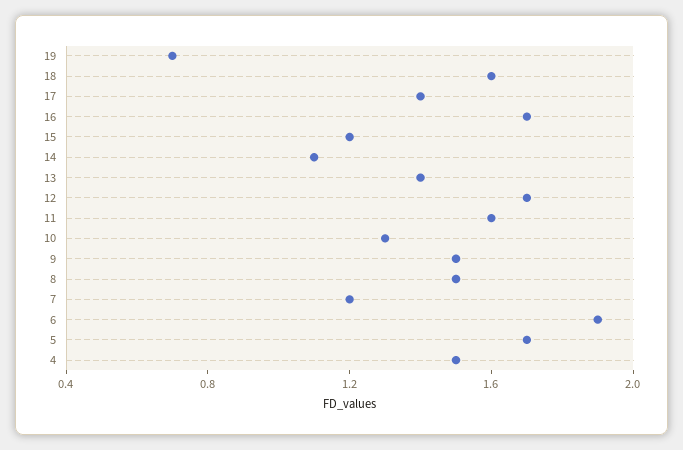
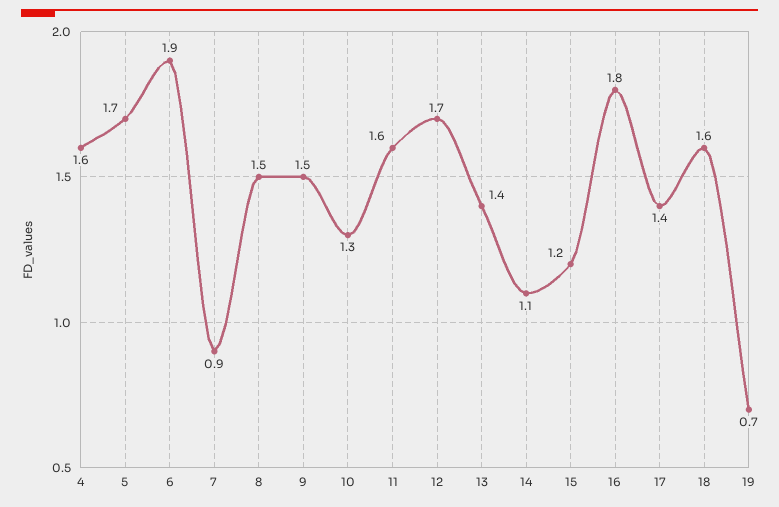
  {
    "19": 0.7,
    "18": 1.6,
    "17": 1.4,
-   "16": 1.7,
+   "16": 1.8,
    "15": 1.2,
    "14": 1.1,
    "13": 1.4,
    "12": 1.7,
    "11": 1.6,
    "10": 1.3,
    "9": 1.5,
    "8": 1.5,
-   "7": 1.2,
+   "7": 0.9,
    "6": 1.9,
    "5": 1.7,
-   "4": 1.5
+   "4": 1.6
  }

